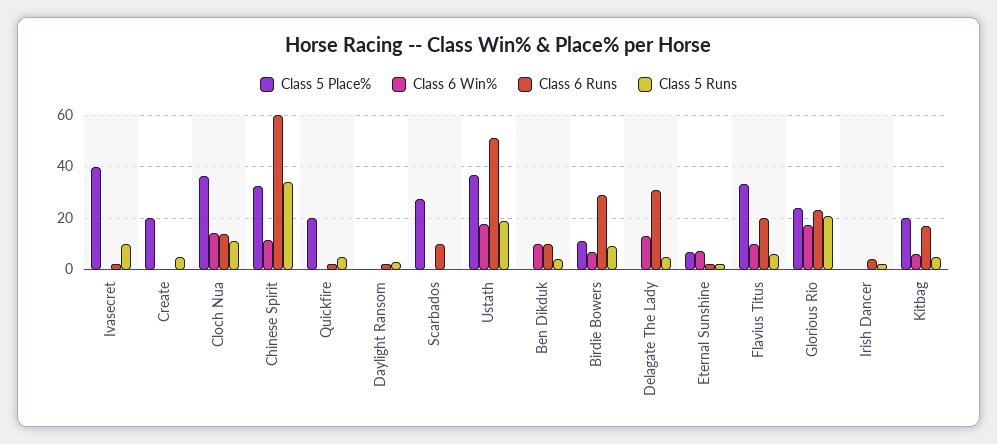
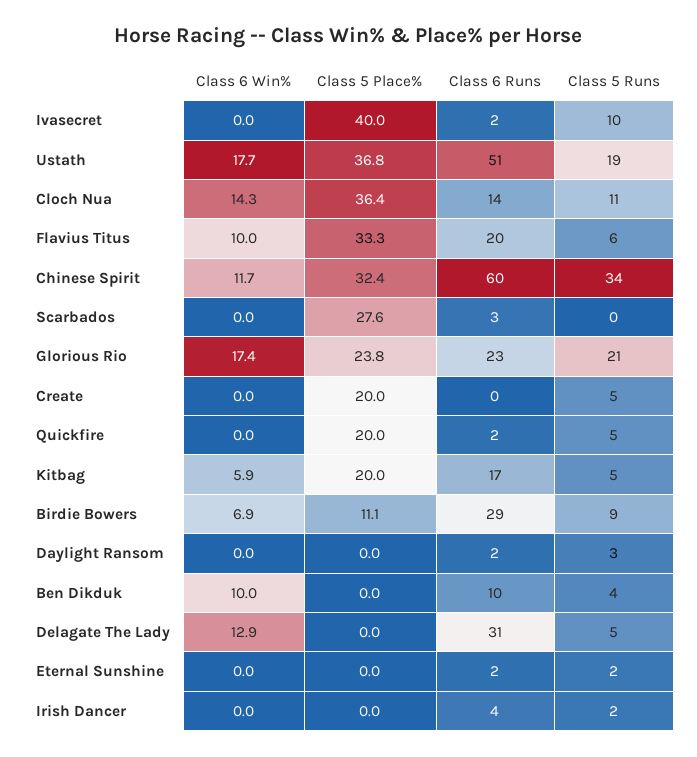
  {
    "Class 5 Place%": {
      "Ivasecret": 40,
      "Create": 20,
      "Cloch Nua": 36.4,
      "Chinese Spirit": 32.4,
      "Quickfire": 20,
      "Daylight Ransom": 0,
      "Scarbados": 27.6,
      "Ustath": 36.8,
      "Ben Dikduk": 0,
      "Birdie Bowers": 11.1,
      "Delagate The Lady": 0,
-     "Eternal Sunshine": 7.5,
+     "Eternal Sunshine": 0,
      "Flavius Titus": 33.3,
      "Glorious Rio": 23.8,
      "Irish Dancer": 0,
      "Kitbag": 20
    },
    "Class 6 Win%": {
      "Ivasecret": 0,
      "Create": 0,
      "Cloch Nua": 14.3,
      "Chinese Spirit": 11.7,
      "Quickfire": 0,
      "Daylight Ransom": 0,
      "Scarbados": 0,
      "Ustath": 17.7,
      "Ben Dikduk": 10,
      "Birdie Bowers": 6.9,
      "Delagate The Lady": 12.9,
-     "Eternal Sunshine": 7.5,
+     "Eternal Sunshine": 0,
      "Flavius Titus": 10,
      "Glorious Rio": 17.4,
      "Irish Dancer": 0,
      "Kitbag": 5.9
    },
    "Class 6 Runs": {
      "Ivasecret": 2,
      "Create": 0,
      "Cloch Nua": 14,
      "Chinese Spirit": 60,
      "Quickfire": 2,
      "Daylight Ransom": 2,
-     "Scarbados": 10,
+     "Scarbados": 3,
      "Ustath": 51,
      "Ben Dikduk": 10,
      "Birdie Bowers": 29,
      "Delagate The Lady": 31,
      "Eternal Sunshine": 2,
      "Flavius Titus": 20,
      "Glorious Rio": 23,
      "Irish Dancer": 4,
      "Kitbag": 17
    },
    "Class 5 Runs": {
      "Ivasecret": 10,
      "Create": 5,
      "Cloch Nua": 11,
      "Chinese Spirit": 34,
      "Quickfire": 5,
      "Daylight Ransom": 3,
      "Scarbados": 0,
      "Ustath": 19,
      "Ben Dikduk": 4,
      "Birdie Bowers": 9,
      "Delagate The Lady": 5,
      "Eternal Sunshine": 2,
      "Flavius Titus": 6,
      "Glorious Rio": 21,
      "Irish Dancer": 2,
      "Kitbag": 5
    }
  }

